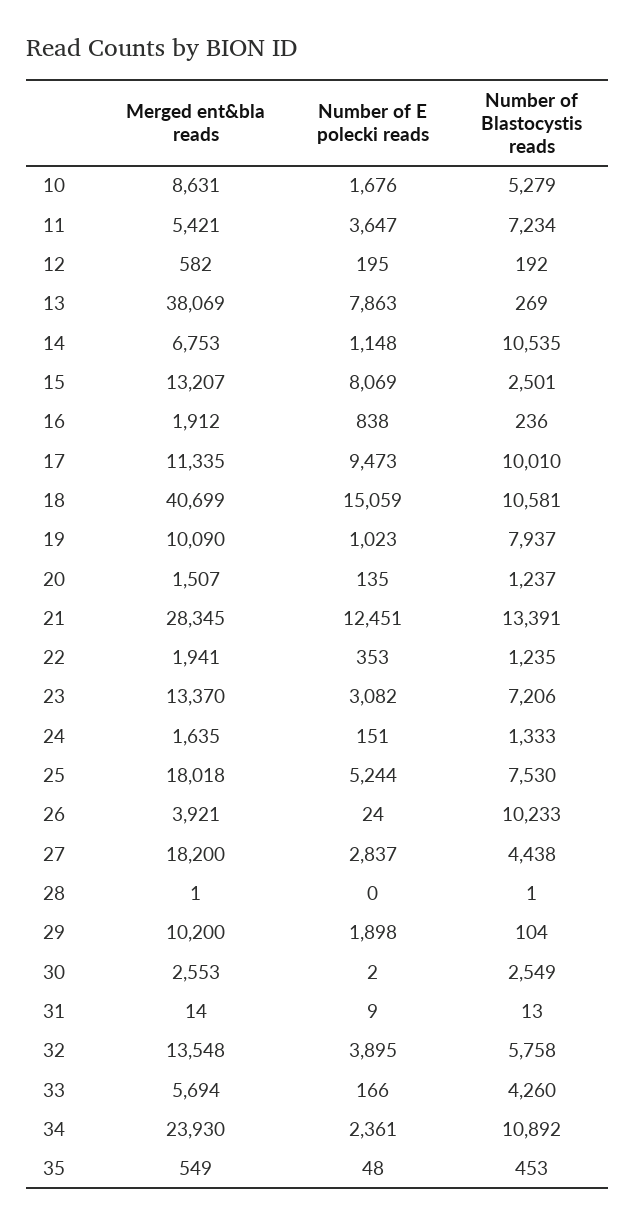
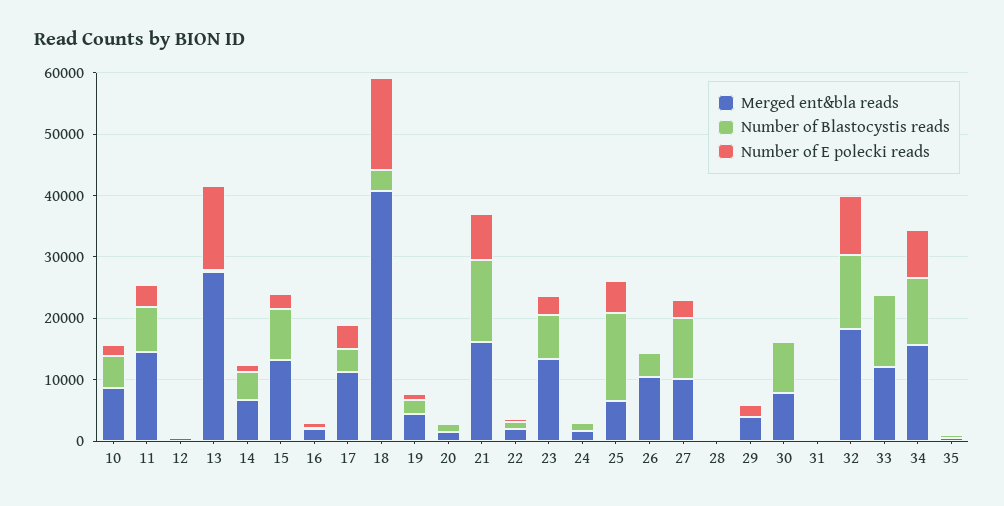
  {
    "Merged ent&bla reads": {
      "10": 8631,
-     "11": 5421,
+     "11": 14000,
      "12": 582,
-     "13": 38069,
+     "13": 28000,
      "14": 6753,
      "15": 13207,
      "16": 1912,
      "17": 11335,
      "18": 40699,
-     "19": 10090,
+     "19": 4000,
      "20": 1507,
-     "21": 28345,
+     "21": 16000,
      "22": 1941,
      "23": 13370,
      "24": 1635,
-     "25": 18018,
+     "25": 6000,
-     "26": 3921,
+     "26": 10000,
-     "27": 18200,
+     "27": 10000,
      "28": 1,
-     "29": 10200,
+     "29": 4000,
-     "30": 2553,
+     "30": 8000,
      "31": 14,
-     "32": 13548,
+     "32": 18000,
-     "33": 5694,
+     "33": 12000,
-     "34": 23930,
+     "34": 16000,
      "35": 549
    },
    "Number of E polecki reads": {
      "10": 1676,
      "11": 3647,
      "12": 195,
-     "13": 7863,
+     "13": 14000,
      "14": 1148,
-     "15": 8069,
+     "15": 2000,
      "16": 838,
-     "17": 9473,
+     "17": 4000,
      "18": 15059,
      "19": 1023,
      "20": 135,
-     "21": 12451,
+     "21": 8000,
      "22": 353,
      "23": 3082,
      "24": 151,
      "25": 5244,
      "26": 24,
      "27": 2837,
      "28": 0,
      "29": 1898,
      "30": 2,
      "31": 9,
-     "32": 3895,
+     "32": 10000,
      "33": 166,
-     "34": 2361,
+     "34": 8000,
      "35": 48
    },
    "Number of Blastocystis reads": {
      "10": 5279,
      "11": 7234,
      "12": 192,
      "13": 269,
-     "14": 10535,
+     "14": 4000,
-     "15": 2501,
+     "15": 8000,
      "16": 236,
-     "17": 10010,
+     "17": 4000,
-     "18": 10581,
+     "18": 4000,
-     "19": 7937,
+     "19": 2000,
      "20": 1237,
      "21": 13391,
      "22": 1235,
      "23": 7206,
      "24": 1333,
-     "25": 7530,
+     "25": 14000,
-     "26": 10233,
+     "26": 4000,
-     "27": 4438,
+     "27": 10000,
      "28": 1,
      "29": 104,
-     "30": 2549,
+     "30": 8000,
      "31": 13,
-     "32": 5758,
+     "32": 12000,
-     "33": 4260,
+     "33": 12000,
      "34": 10892,
      "35": 453
    }
  }

